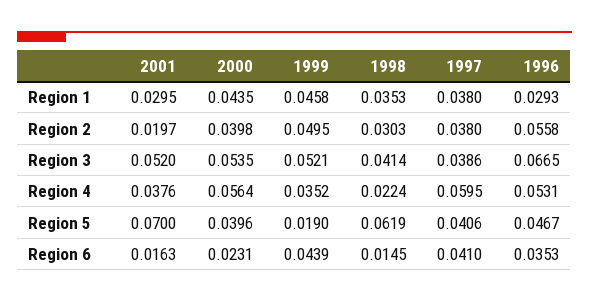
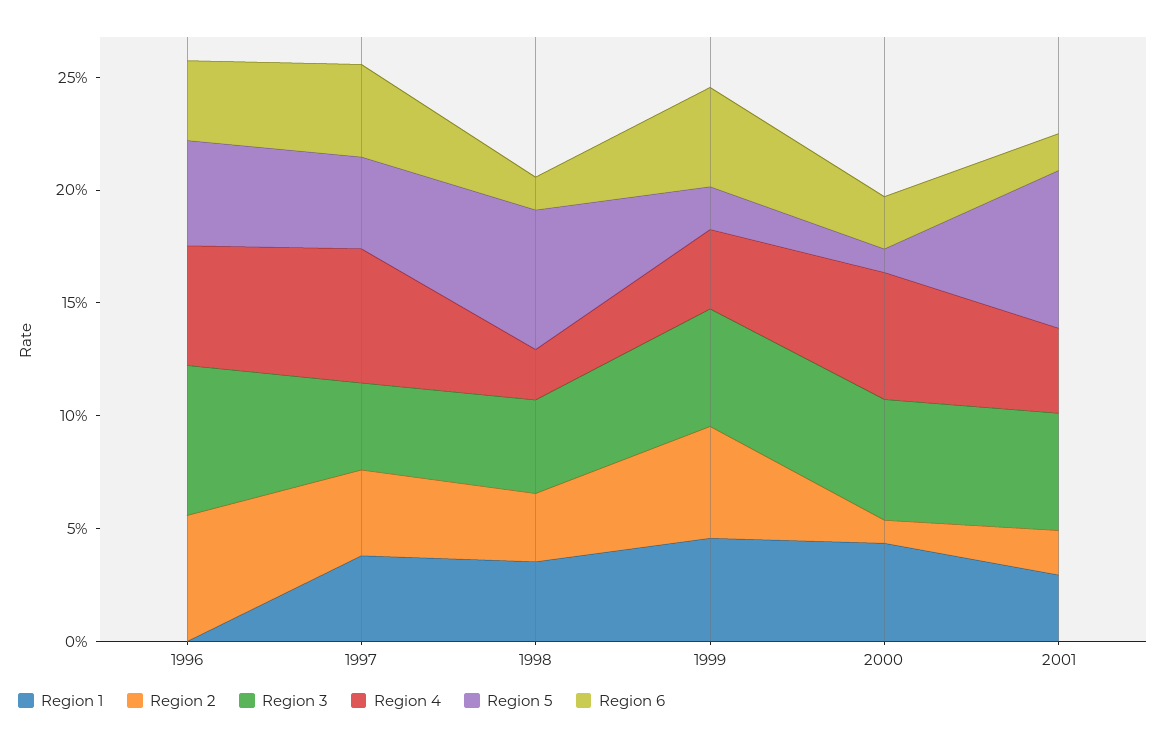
  {
    "Region 1": {
      "2001": 0.0295,
      "2000": 0.0435,
      "1999": 0.0458,
      "1998": 0.0353,
      "1997": 0.038,
-     "1996": 0.0293
+     "1996": 0
    },
    "Region 2": {
      "2001": 0.0197,
-     "2000": 0.0398,
+     "2000": 0.01,
      "1999": 0.0495,
      "1998": 0.0303,
      "1997": 0.038,
      "1996": 0.0558
    },
    "Region 3": {
      "2001": 0.052,
      "2000": 0.0535,
      "1999": 0.0521,
      "1998": 0.0414,
      "1997": 0.0386,
      "1996": 0.0665
    },
    "Region 4": {
      "2001": 0.0376,
      "2000": 0.0564,
      "1999": 0.0352,
      "1998": 0.0224,
      "1997": 0.0595,
      "1996": 0.0531
    },
    "Region 5": {
      "2001": 0.07,
-     "2000": 0.0396,
+     "2000": 0.01,
      "1999": 0.019,
      "1998": 0.0619,
      "1997": 0.0406,
      "1996": 0.0467
    },
    "Region 6": {
      "2001": 0.0163,
      "2000": 0.0231,
      "1999": 0.0439,
      "1998": 0.0145,
      "1997": 0.041,
      "1996": 0.0353
    }
  }

